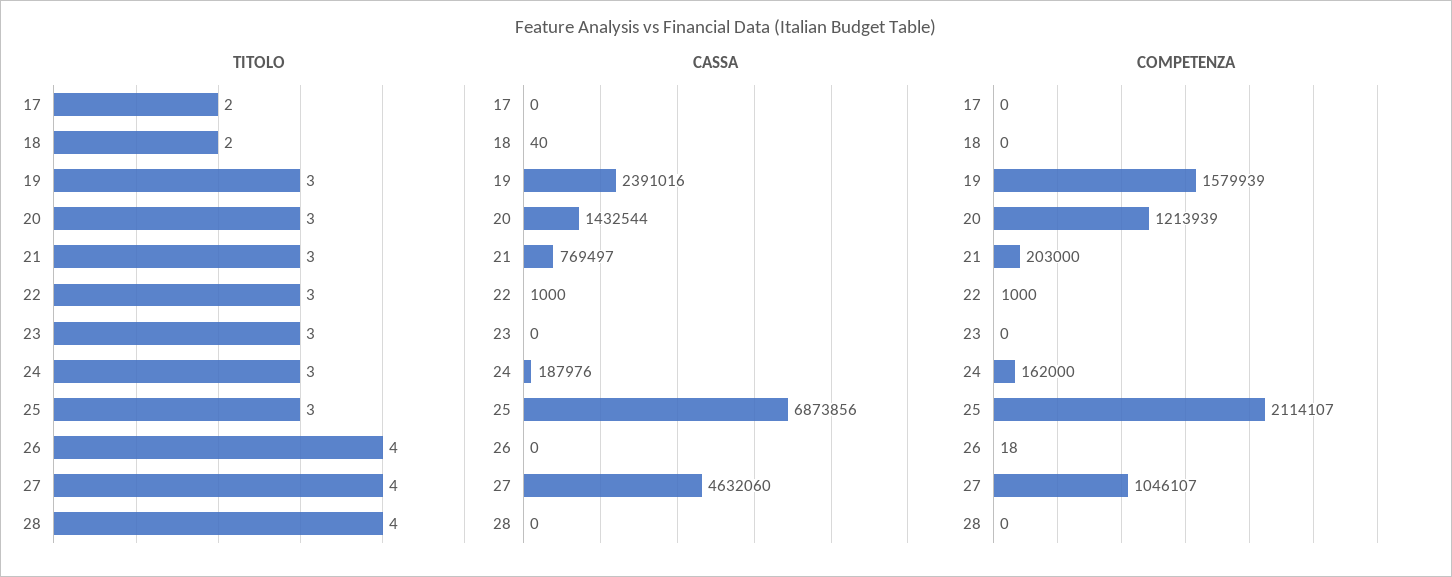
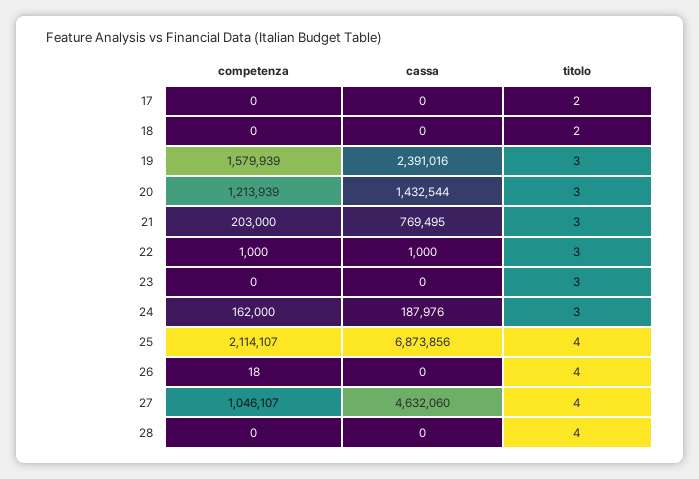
  {
    "TITOLO": {
      "17": 2,
      "18": 2,
      "19": 3,
      "20": 3,
      "21": 3,
      "22": 3,
      "23": 3,
      "24": 3,
-     "25": 3,
+     "25": 4,
      "26": 4,
      "27": 4,
      "28": 4
    },
    "CASSA": {
      "17": 0,
-     "18": 40,
+     "18": 0,
      "19": 2391016,
      "20": 1432544,
-     "21": 769497,
+     "21": 769495,
      "22": 1000,
      "23": 0,
      "24": 187976,
      "25": 6873856,
      "26": 0,
      "27": 4632060,
      "28": 0
    },
    "COMPETENZA": {
      "17": 0,
      "18": 0,
      "19": 1579939,
      "20": 1213939,
      "21": 203000,
      "22": 1000,
      "23": 0,
      "24": 162000,
      "25": 2114107,
      "26": 18,
      "27": 1046107,
      "28": 0
    }
  }

